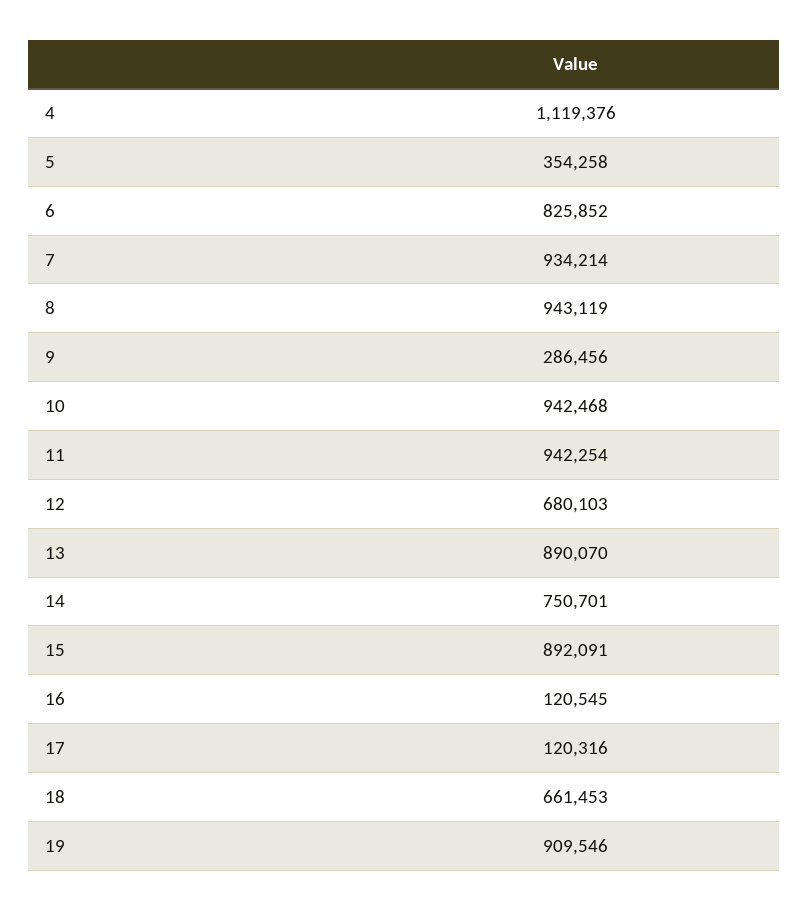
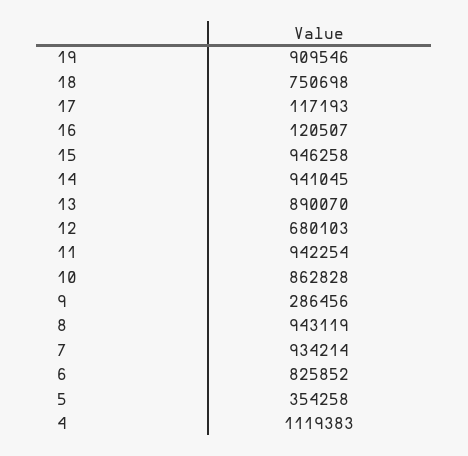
  {
-   "4": 1119376,
+   "4": 1119383,
    "5": 354258,
    "6": 825852,
    "7": 934214,
    "8": 943119,
    "9": 286456,
-   "10": 942468,
+   "10": 862828,
    "11": 942254,
    "12": 680103,
    "13": 890070,
-   "14": 750701,
+   "14": 941045,
-   "15": 892091,
+   "15": 946258,
-   "16": 120545,
+   "16": 120507,
-   "17": 120316,
+   "17": 117193,
-   "18": 661453,
+   "18": 750698,
    "19": 909546
  }

